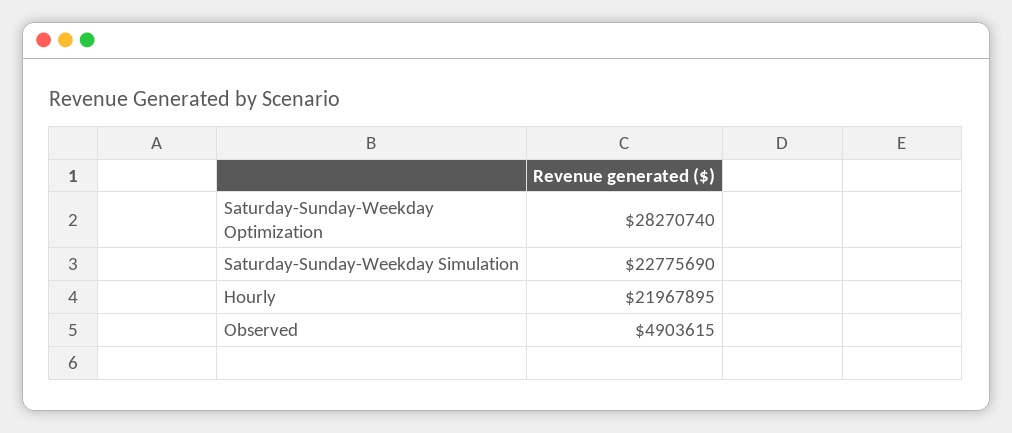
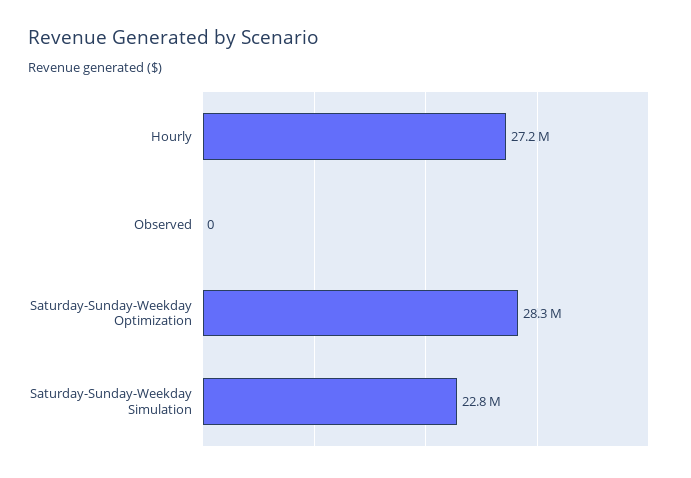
  {
    "Saturday-Sunday-Weekday Optimization": 28270740,
    "Saturday-Sunday-Weekday Simulation": 22775690,
-   "Hourly": 21967895,
+   "Hourly": 27200000,
-   "Observed": 4903615
+   "Observed": 0
  }

